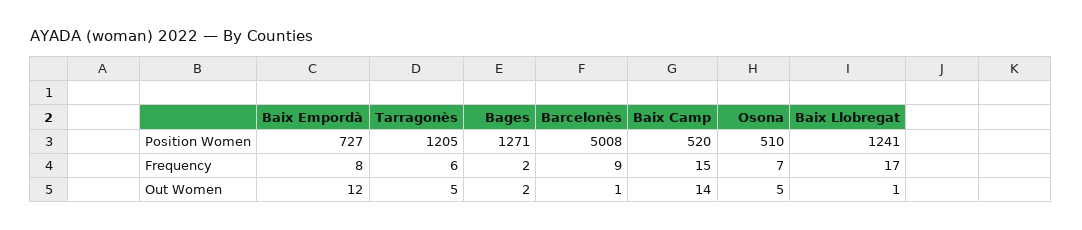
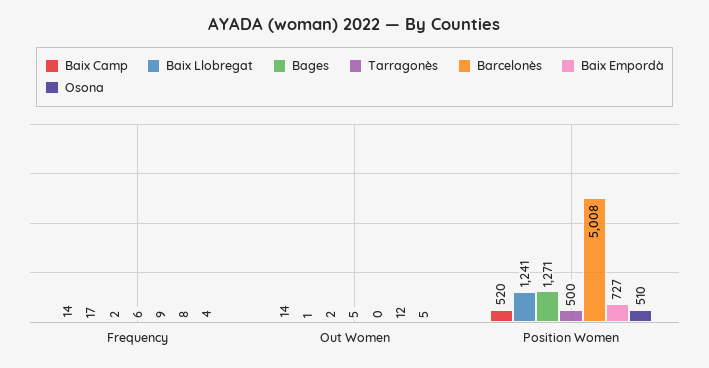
  {
    "Baix Empordà": {
      "Position Women": 727,
      "Frequency": 8,
      "Out Women": 12
    },
    "Tarragonès": {
-     "Position Women": 1205,
+     "Position Women": 500,
      "Frequency": 6,
      "Out Women": 5
    },
    "Bages": {
      "Position Women": 1271,
      "Frequency": 2,
      "Out Women": 2
    },
    "Barcelonès": {
      "Position Women": 5008,
      "Frequency": 9,
-     "Out Women": 1
+     "Out Women": 0
    },
    "Baix Camp": {
      "Position Women": 520,
-     "Frequency": 15,
+     "Frequency": 14,
      "Out Women": 14
    },
    "Osona": {
      "Position Women": 510,
-     "Frequency": 7,
+     "Frequency": 4,
      "Out Women": 5
    },
    "Baix Llobregat": {
      "Position Women": 1241,
      "Frequency": 17,
      "Out Women": 1
    }
  }

